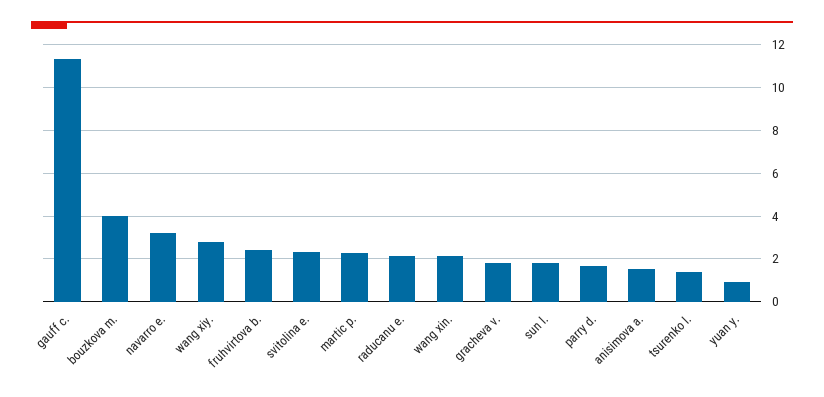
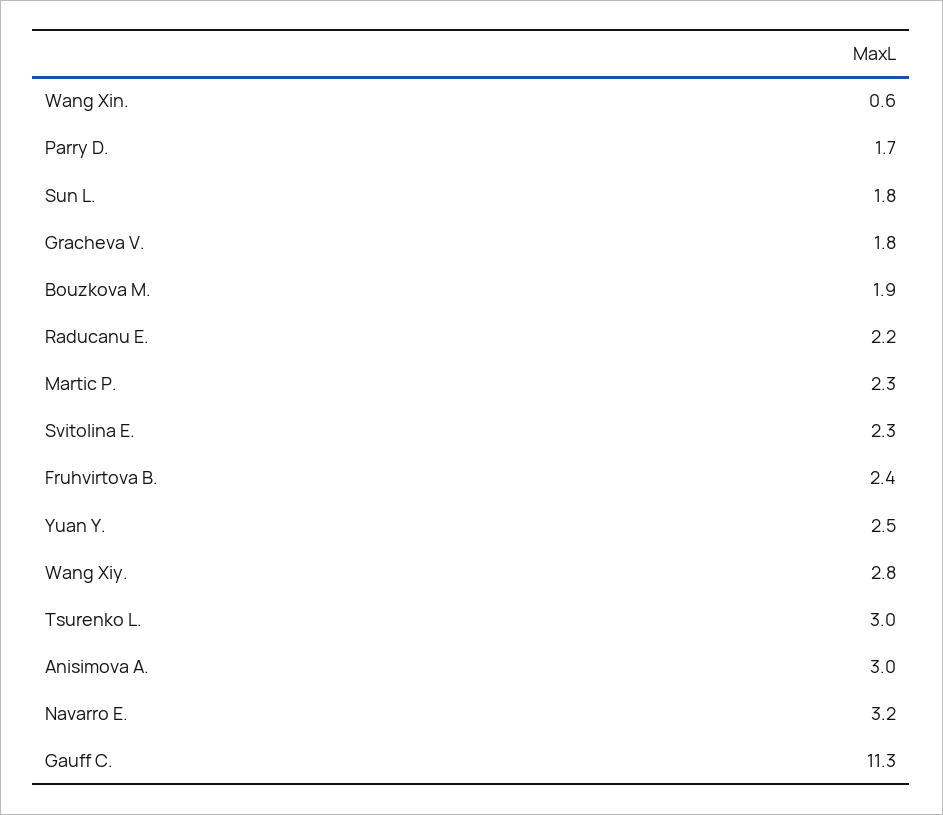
  {
    "gauff c.": 11.3,
-   "bouzkova m.": 4,
+   "bouzkova m.": 1.9,
    "navarro e.": 3.2,
    "wang xiy.": 2.8,
    "fruhvirtova b.": 2.4,
    "svitolina e.": 2.3,
    "martic p.": 2.3,
    "raducanu e.": 2.2,
-   "wang xin.": 2,
+   "wang xin.": 0.6,
    "gracheva v.": 1.8,
    "sun l.": 1.8,
    "parry d.": 1.7,
-   "anisimova a.": 1.5,
+   "anisimova a.": 3,
-   "tsurenko l.": 1.5,
+   "tsurenko l.": 3,
-   "yuan y.": 1
+   "yuan y.": 2.5
  }

